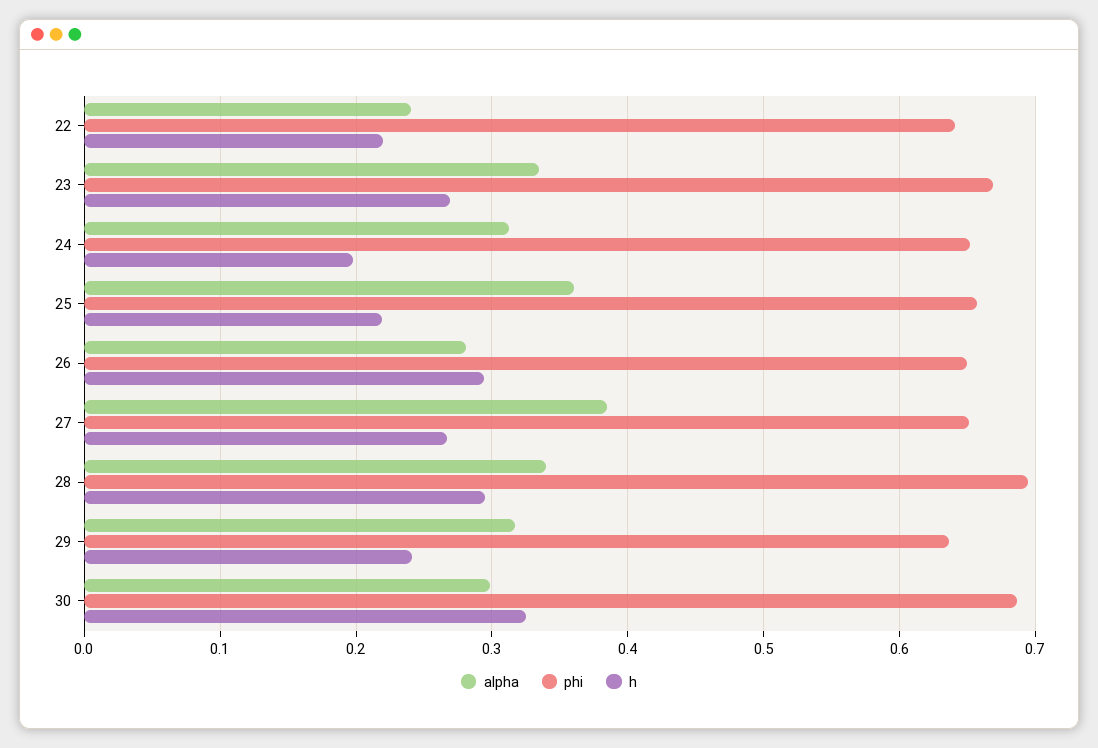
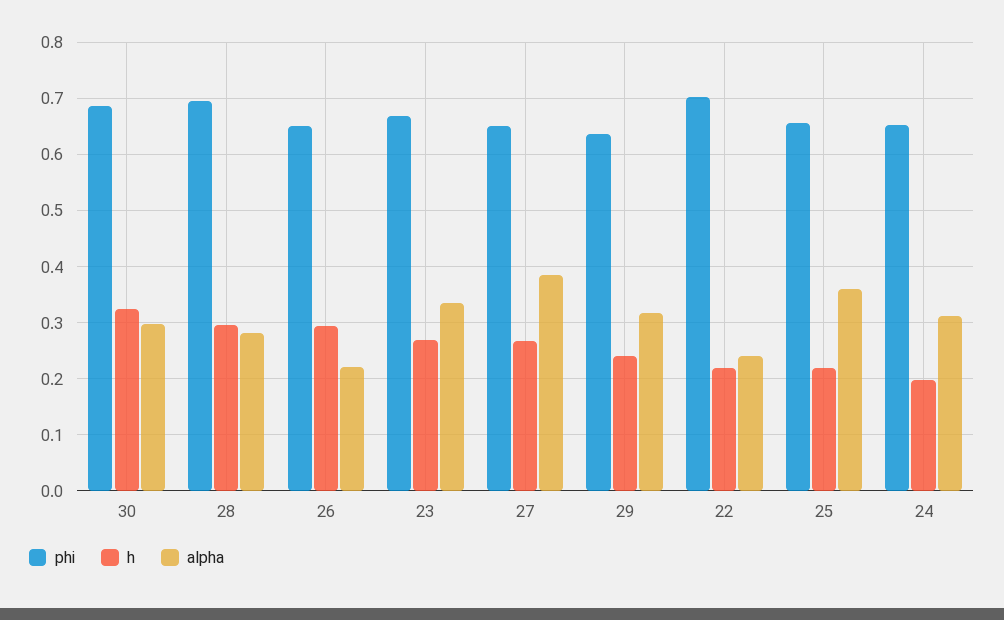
  {
    "alpha": {
      "22": 0.24,
      "23": 0.33,
      "24": 0.31,
      "25": 0.36,
-     "26": 0.28,
+     "26": 0.22,
      "27": 0.38,
-     "28": 0.34,
+     "28": 0.28,
      "29": 0.32,
      "30": 0.3
    },
    "phi": {
-     "22": 0.64,
+     "22": 0.7,
      "23": 0.67,
      "24": 0.65,
      "25": 0.66,
      "26": 0.65,
      "27": 0.65,
      "28": 0.69,
      "29": 0.64,
      "30": 0.69
    },
    "h": {
      "22": 0.22,
      "23": 0.27,
      "24": 0.2,
      "25": 0.22,
      "26": 0.29,
      "27": 0.27,
      "28": 0.3,
      "29": 0.24,
      "30": 0.33
    }
  }

